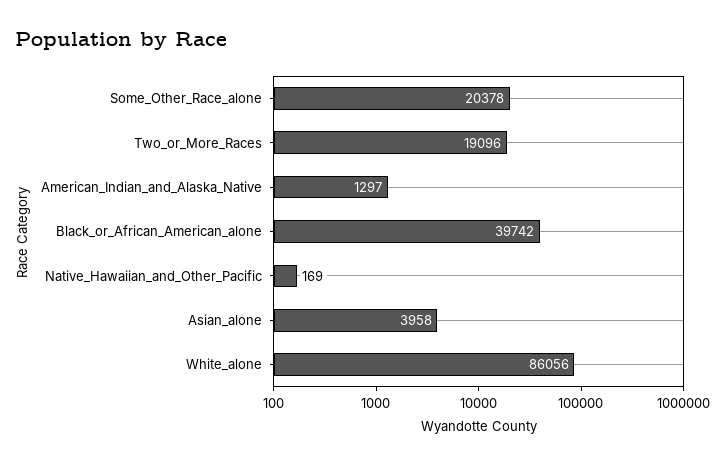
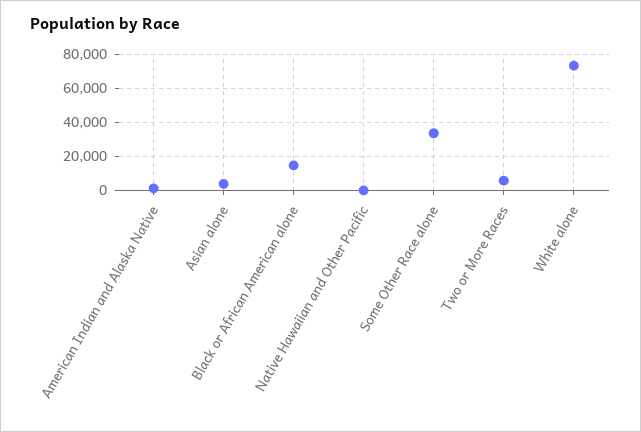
  {
-   "Some_Other_Race_alone": 20378,
+   "Some_Other_Race_alone": 35000,
-   "Two_or_More_Races": 19096,
+   "Two_or_More_Races": 5000,
    "American_Indian_and_Alaska_Native": 1297,
-   "Black_or_African_American_alone": 39742,
+   "Black_or_African_American_alone": 15000,
    "Native_Hawaiian_and_Other_Pacific": 169,
    "Asian_alone": 3958,
-   "White_alone": 86056
+   "White_alone": 75000
  }

